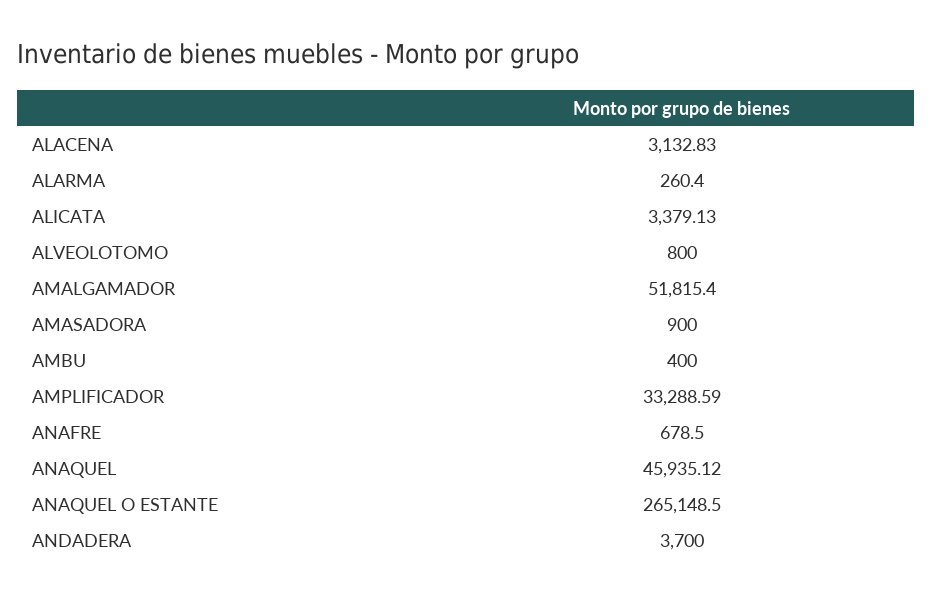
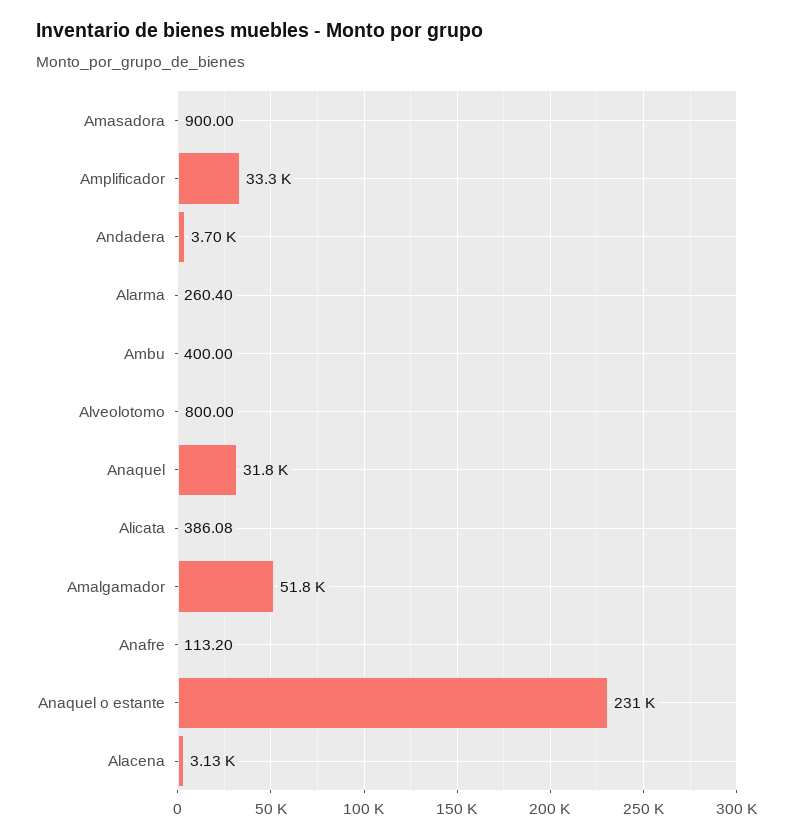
  {
    "ALACENA": 3132.83,
    "ALARMA": 260.4,
-   "ALICATA": 3379.13,
+   "ALICATA": 386.08,
    "ALVEOLOTOMO": 800,
    "AMALGAMADOR": 51815.4,
    "AMASADORA": 900,
    "AMBU": 400,
    "AMPLIFICADOR": 33288.59,
-   "ANAFRE": 678.5,
+   "ANAFRE": 113.2,
-   "ANAQUEL": 45935.12,
+   "ANAQUEL": 31800,
-   "ANAQUEL O ESTANTE": 265148.5,
+   "ANAQUEL O ESTANTE": 231000,
    "ANDADERA": 3700
  }

